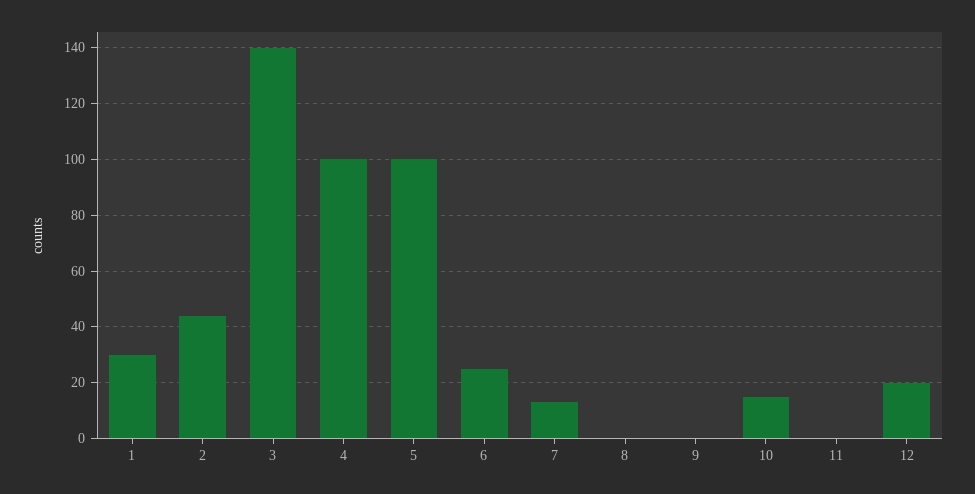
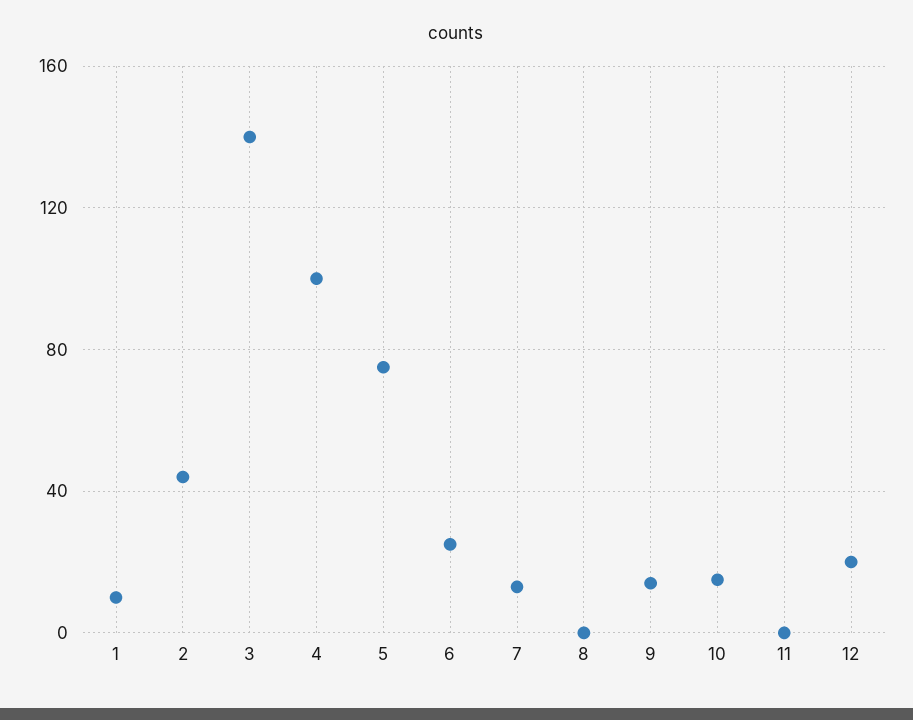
  {
-   "1": 30,
+   "1": 10,
    "2": 45,
    "3": 140,
    "4": 100,
-   "5": 100,
+   "5": 75,
    "6": 25,
    "7": 15,
    "8": 0,
-   "9": 0,
+   "9": 15,
    "10": 15,
    "11": 0,
    "12": 20
  }

